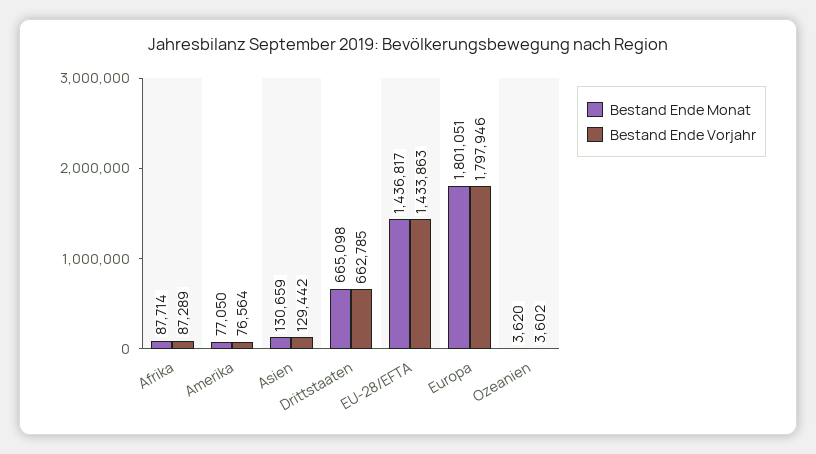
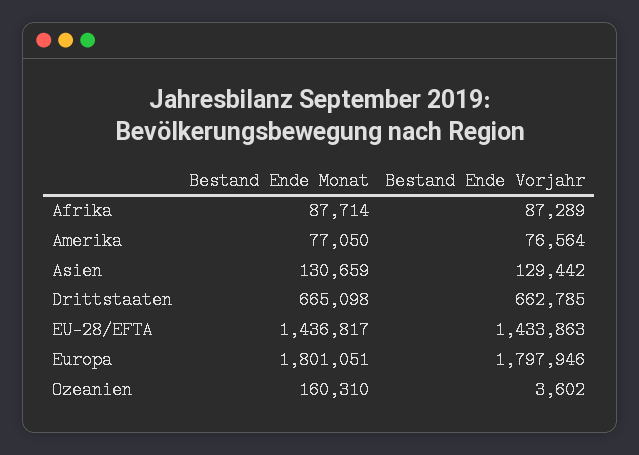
  {
    "Bestand Ende Monat": {
      "Afrika": 87714,
      "Amerika": 77050,
      "Asien": 130659,
      "Drittstaaten": 665098,
      "EU-28/EFTA": 1436817,
      "Europa": 1801051,
-     "Ozeanien": 3620
+     "Ozeanien": 160310
    },
    "Bestand Ende Vorjahr": {
      "Afrika": 87289,
      "Amerika": 76564,
      "Asien": 129442,
      "Drittstaaten": 662785,
      "EU-28/EFTA": 1433863,
      "Europa": 1797946,
      "Ozeanien": 3602
    }
  }

